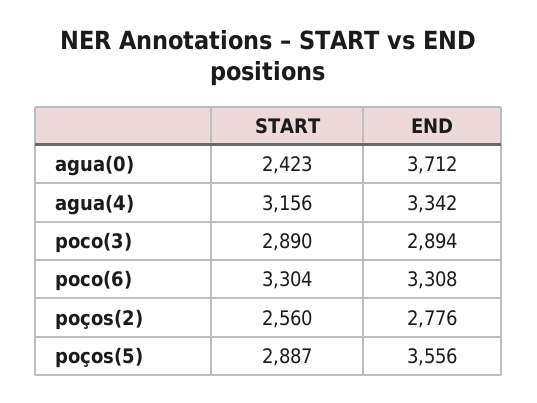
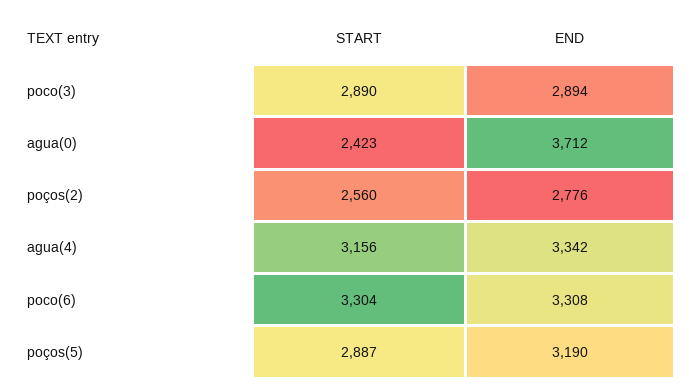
  {
    "START": {
      "agua(0)": 2423,
      "agua(4)": 3156,
      "poco(3)": 2890,
      "poco(6)": 3304,
      "poços(2)": 2560,
      "poços(5)": 2887
    },
    "END": {
      "agua(0)": 3712,
      "agua(4)": 3342,
      "poco(3)": 2894,
      "poco(6)": 3308,
      "poços(2)": 2776,
-     "poços(5)": 3556
+     "poços(5)": 3190
    }
  }

